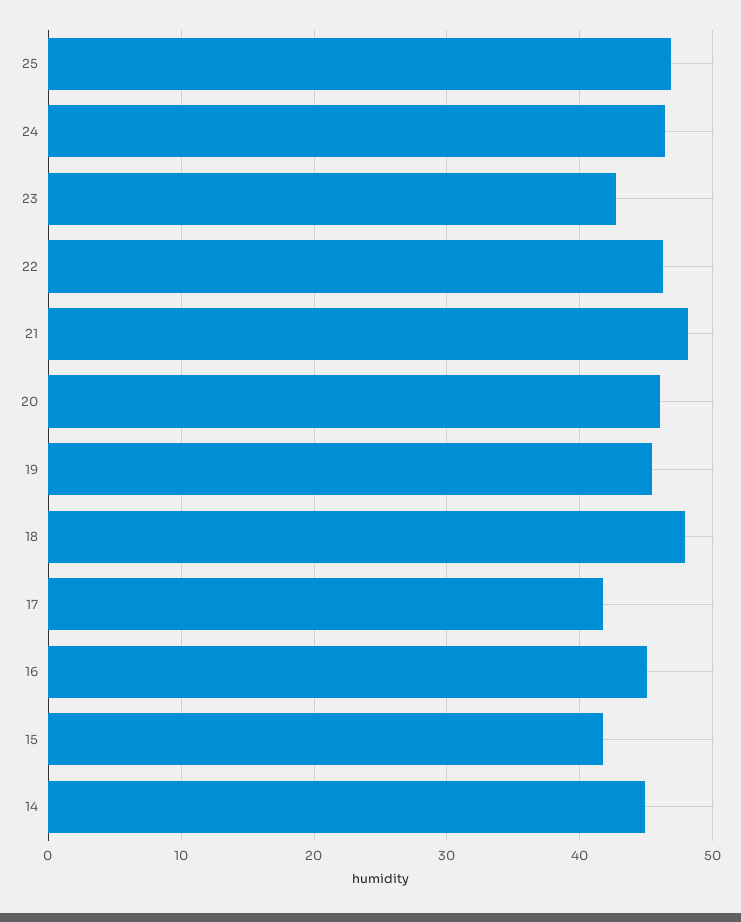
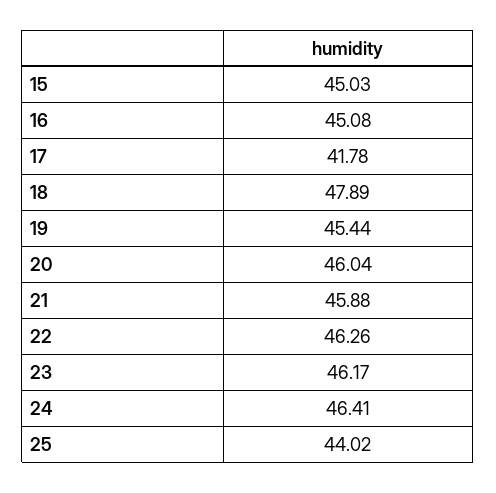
  {
-   "25": 47,
+   "25": 44.02,
    "24": 46.41,
-   "23": 43,
+   "23": 46.17,
    "22": 46.26,
-   "21": 48,
+   "21": 45.88,
    "20": 46.04,
    "19": 45.44,
    "18": 47.89,
    "17": 41.78,
    "16": 45.08,
-   "15": 42,
+   "15": 45.03
-   "14": 45
  }

